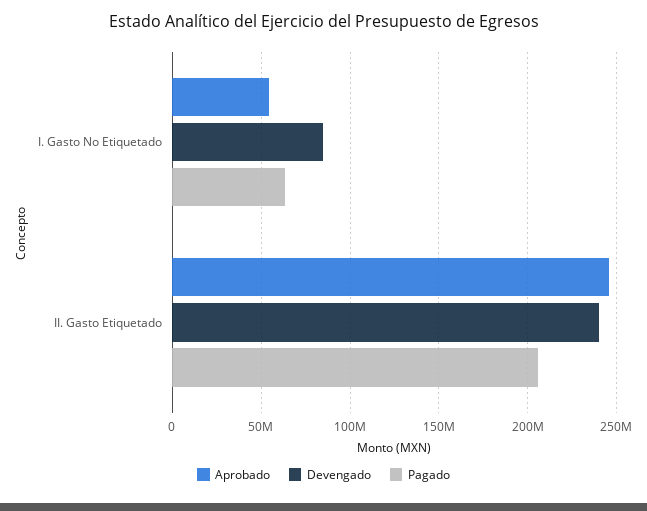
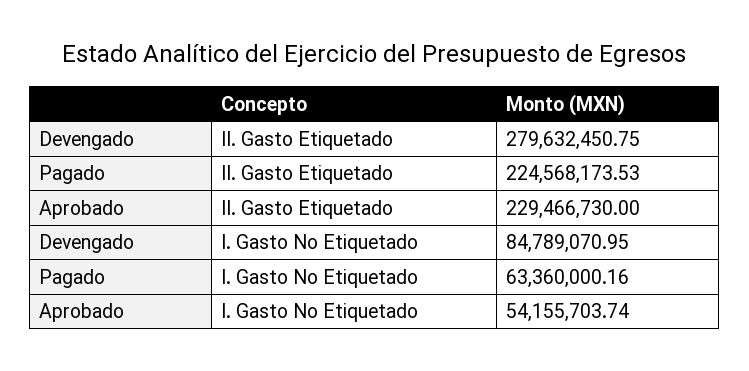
  {
    "Aprobado": {
      "I. Gasto No Etiquetado": 54155703.74,
-     "II. Gasto Etiquetado": 245000000
+     "II. Gasto Etiquetado": 229466730
    },
    "Devengado": {
      "I. Gasto No Etiquetado": 84789070.95,
-     "II. Gasto Etiquetado": 240000000
+     "II. Gasto Etiquetado": 279632450.75
    },
    "Pagado": {
      "I. Gasto No Etiquetado": 63360000.16,
-     "II. Gasto Etiquetado": 205000000
+     "II. Gasto Etiquetado": 224568173.53
    }
  }

